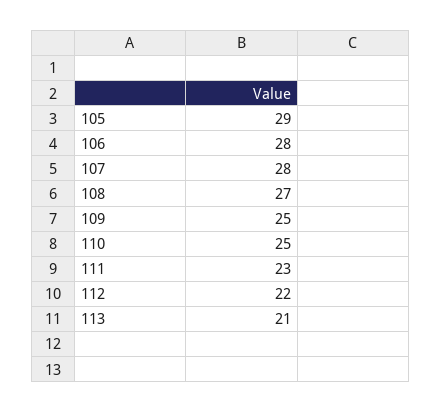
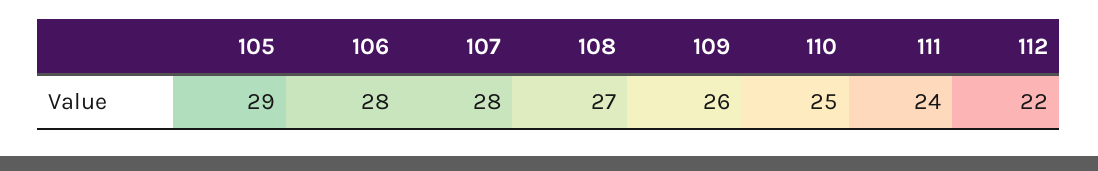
  {
    "105": 29,
    "106": 28,
    "107": 28,
    "108": 27,
-   "109": 25,
+   "109": 26,
    "110": 25,
-   "111": 23,
+   "111": 24,
-   "112": 22,
+   "112": 22
-   "113": 21
  }

